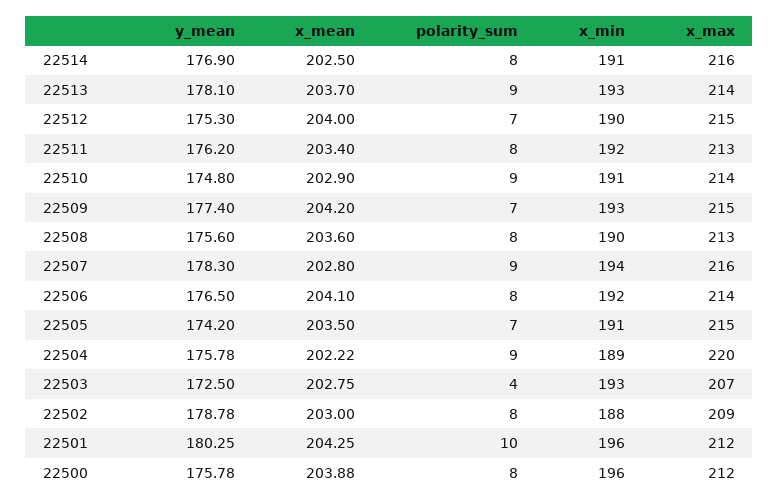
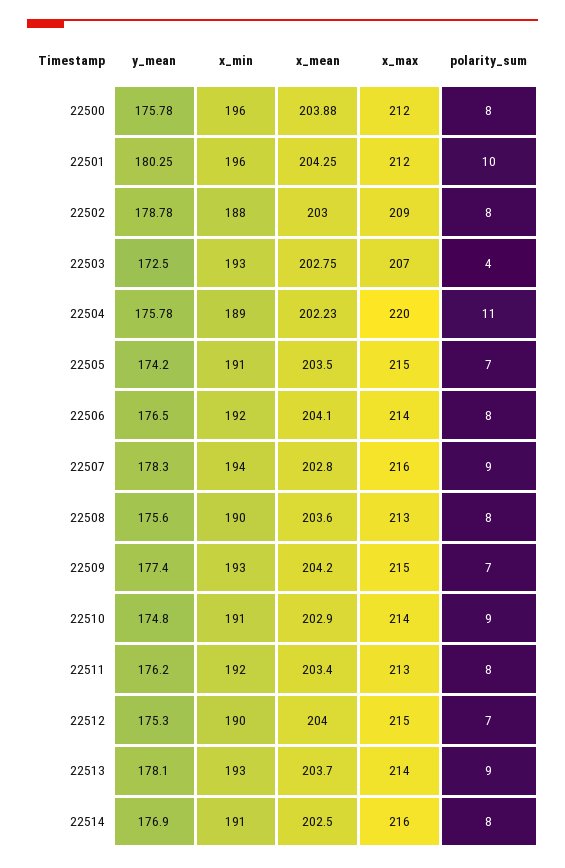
  {
    "y_mean": {
      "22514": 176.9,
      "22513": 178.1,
      "22512": 175.3,
      "22511": 176.2,
      "22510": 174.8,
      "22509": 177.4,
      "22508": 175.6,
      "22507": 178.3,
      "22506": 176.5,
      "22505": 174.2,
      "22504": 175.78,
      "22503": 172.5,
      "22502": 178.78,
      "22501": 180.25,
      "22500": 175.78
    },
    "x_mean": {
      "22514": 202.5,
      "22513": 203.7,
      "22512": 204,
      "22511": 203.4,
      "22510": 202.9,
      "22509": 204.2,
      "22508": 203.6,
      "22507": 202.8,
      "22506": 204.1,
      "22505": 203.5,
-     "22504": 202.22,
+     "22504": 202.23,
      "22503": 202.75,
      "22502": 203,
      "22501": 204.25,
      "22500": 203.88
    },
    "polarity_sum": {
      "22514": 8,
      "22513": 9,
      "22512": 7,
      "22511": 8,
      "22510": 9,
      "22509": 7,
      "22508": 8,
      "22507": 9,
      "22506": 8,
      "22505": 7,
-     "22504": 9,
+     "22504": 11,
      "22503": 4,
      "22502": 8,
      "22501": 10,
      "22500": 8
    },
    "x_min": {
      "22514": 191,
      "22513": 193,
      "22512": 190,
      "22511": 192,
      "22510": 191,
      "22509": 193,
      "22508": 190,
      "22507": 194,
      "22506": 192,
      "22505": 191,
      "22504": 189,
      "22503": 193,
      "22502": 188,
      "22501": 196,
      "22500": 196
    },
    "x_max": {
      "22514": 216,
      "22513": 214,
      "22512": 215,
      "22511": 213,
      "22510": 214,
      "22509": 215,
      "22508": 213,
      "22507": 216,
      "22506": 214,
      "22505": 215,
      "22504": 220,
      "22503": 207,
      "22502": 209,
      "22501": 212,
      "22500": 212
    }
  }

